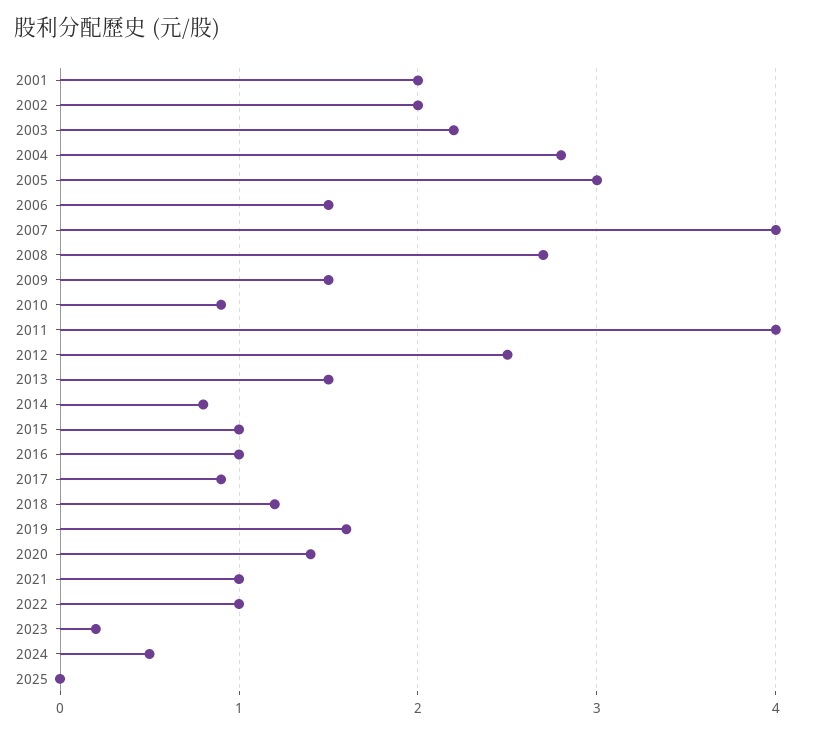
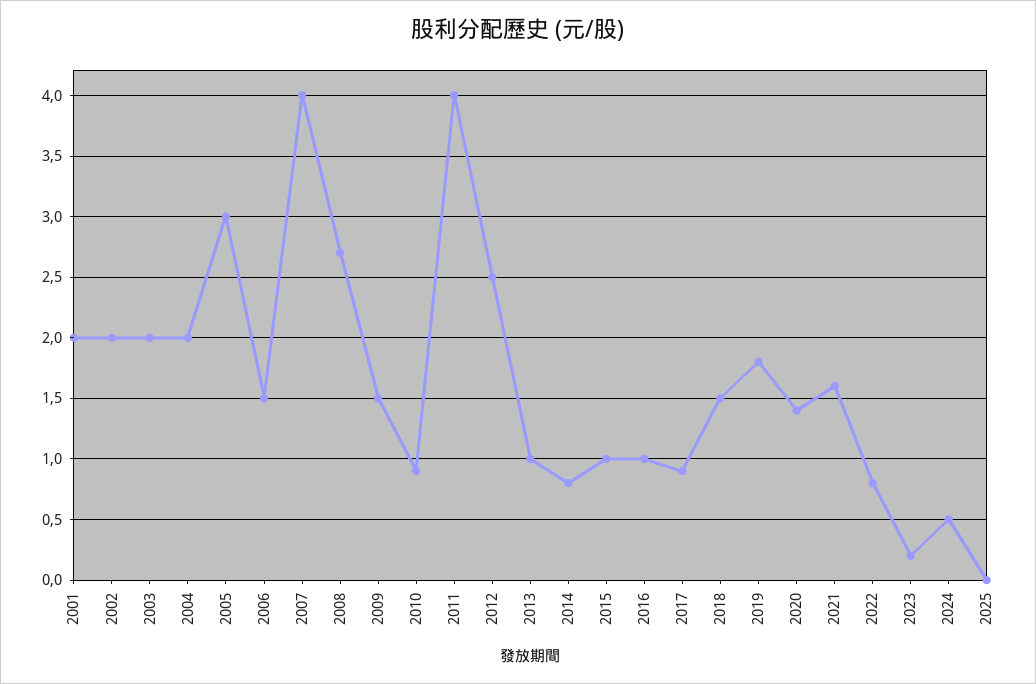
  {
    "2001": 2,
    "2002": 2,
-   "2003": 2.2,
+   "2003": 2,
-   "2004": 2.8,
+   "2004": 2,
    "2005": 3,
    "2006": 1.5,
    "2007": 4,
    "2008": 2.7,
    "2009": 1.5,
    "2010": 0.9,
    "2011": 4,
    "2012": 2.5,
-   "2013": 1.5,
+   "2013": 1,
    "2014": 0.8,
    "2015": 1,
    "2016": 1,
    "2017": 0.9,
-   "2018": 1.2,
+   "2018": 1.5,
-   "2019": 1.6,
+   "2019": 1.8,
    "2020": 1.4,
-   "2021": 1,
+   "2021": 1.6,
-   "2022": 1,
+   "2022": 0.8,
    "2023": 0.2,
    "2024": 0.5,
    "2025": 0
  }

